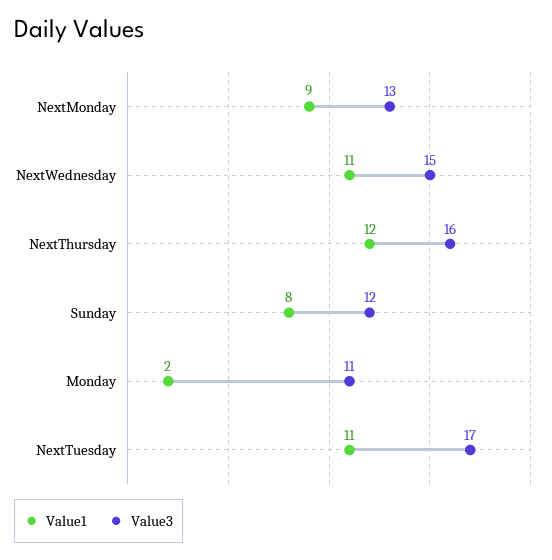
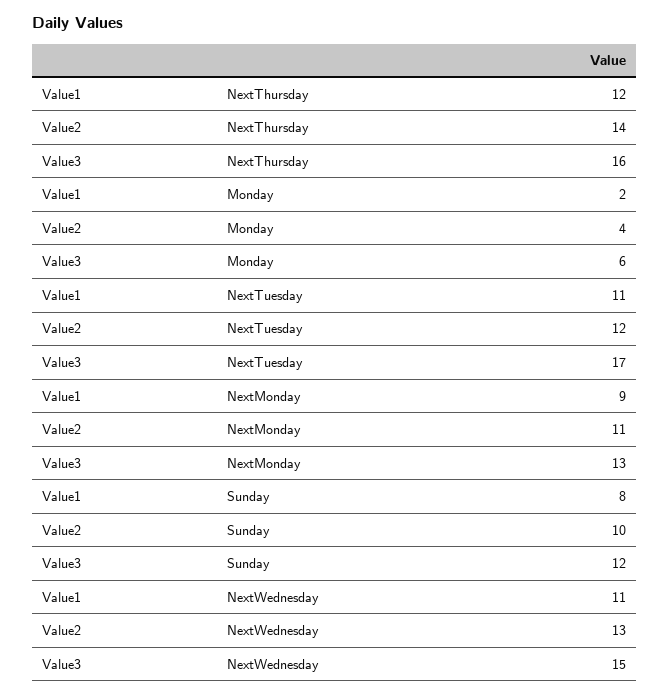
  {
    "Value1": {
      "NextMonday": 9,
      "NextWednesday": 11,
      "NextThursday": 12,
      "Sunday": 8,
      "Monday": 2,
      "NextTuesday": 11
    },
    "Value3": {
      "NextMonday": 13,
      "NextWednesday": 15,
      "NextThursday": 16,
      "Sunday": 12,
-     "Monday": 11,
+     "Monday": 6,
      "NextTuesday": 17
-   }
+   },
+   "Value2": {
+     "NextThursday": 14,
+     "Monday": 4,
+     "NextTuesday": 12,
+     "NextMonday": 11,
+     "Sunday": 10,
+     "NextWednesday": 13
+   }
  }

